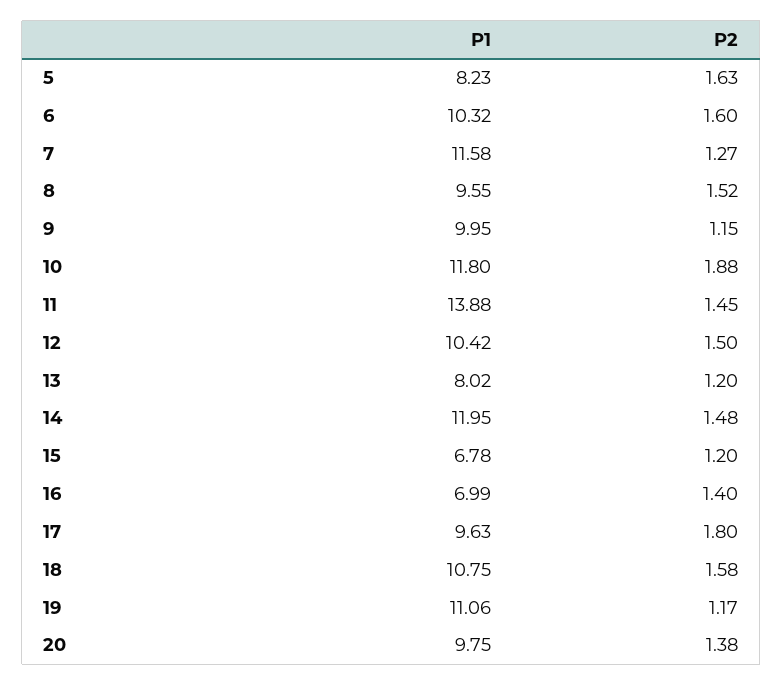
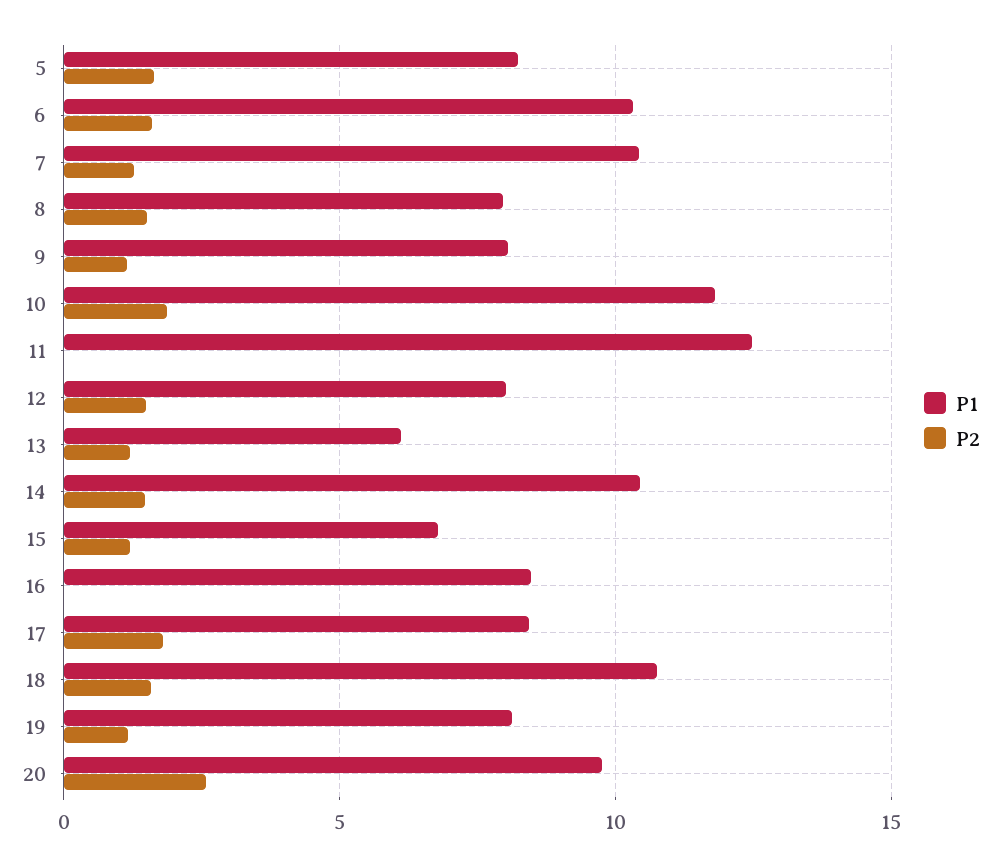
  {
    "P1": {
      "5": 8.23,
      "6": 10.32,
-     "7": 11.58,
+     "7": 10.5,
-     "8": 9.55,
+     "8": 8,
-     "9": 9.95,
+     "9": 8,
      "10": 11.8,
-     "11": 13.88,
+     "11": 12.5,
-     "12": 10.42,
+     "12": 8,
-     "13": 8.02,
+     "13": 6,
-     "14": 11.95,
+     "14": 10.5,
      "15": 6.78,
-     "16": 6.99,
+     "16": 8.5,
-     "17": 9.63,
+     "17": 8.5,
      "18": 10.75,
-     "19": 11.06,
+     "19": 8,
      "20": 9.75
    },
    "P2": {
      "5": 1.63,
      "6": 1.6,
      "7": 1.27,
      "8": 1.52,
      "9": 1.15,
      "10": 1.88,
-     "11": 1.45,
+     "11": 0,
      "12": 1.5,
      "13": 1.2,
      "14": 1.48,
      "15": 1.2,
-     "16": 1.4,
+     "16": 0,
      "17": 1.8,
      "18": 1.58,
      "19": 1.17,
-     "20": 1.38
+     "20": 2.5
    }
  }

